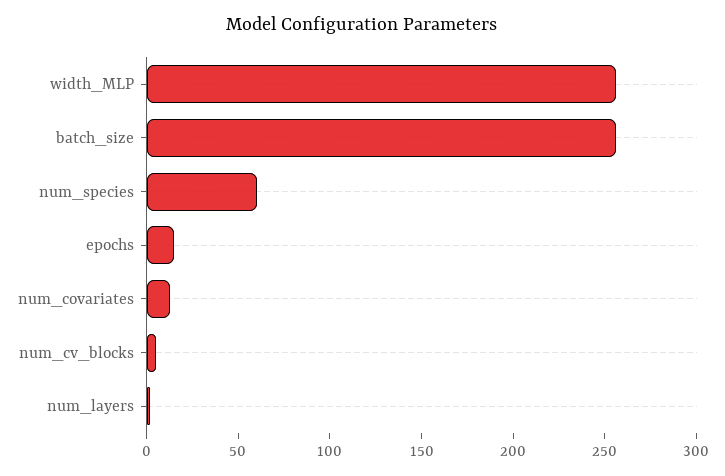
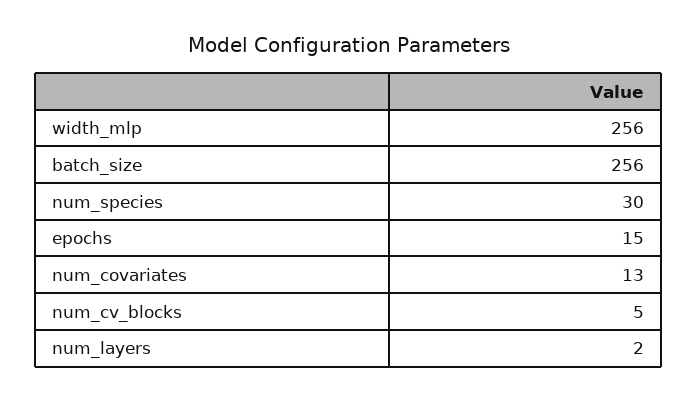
  {
    "width_MLP": 256,
    "batch_size": 256,
-   "num_species": 60,
+   "num_species": 30,
    "epochs": 15,
    "num_covariates": 13,
    "num_cv_blocks": 5,
    "num_layers": 2
  }

